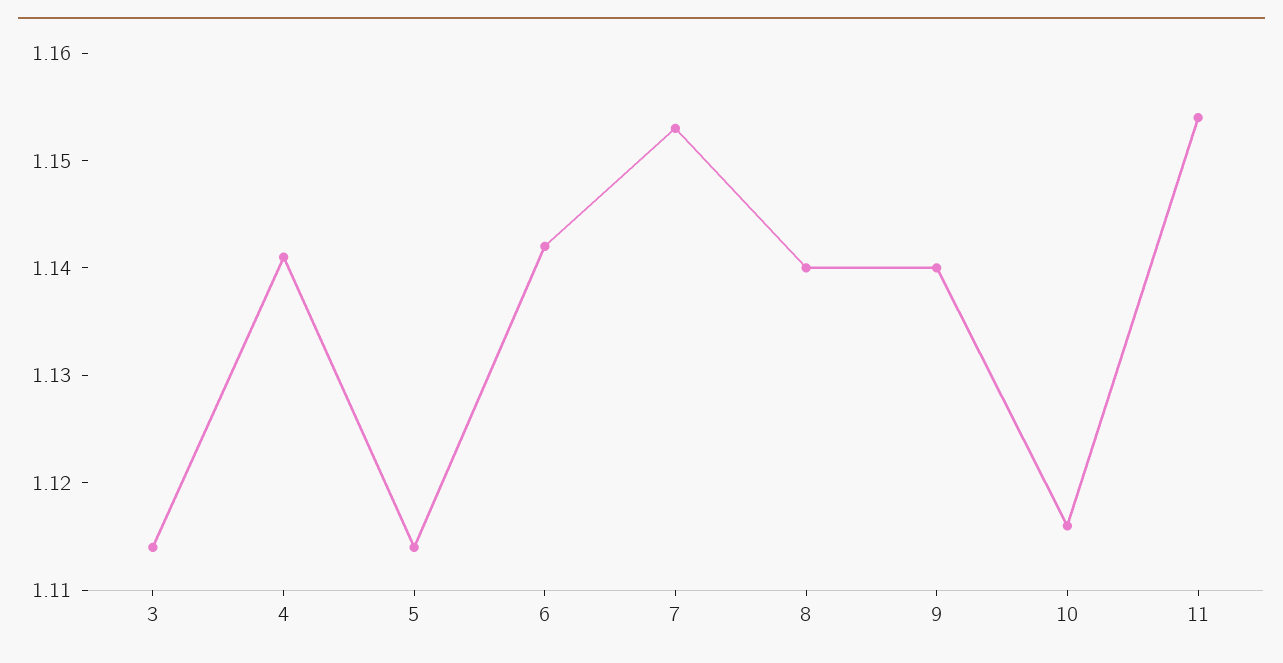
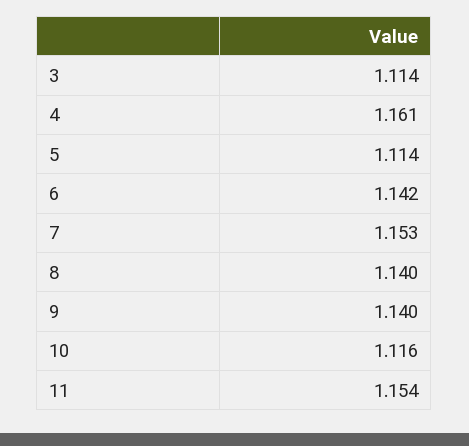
  {
    "3": 1.114,
-   "4": 1.141,
+   "4": 1.161,
    "5": 1.114,
    "6": 1.142,
    "7": 1.153,
    "8": 1.14,
    "9": 1.14,
    "10": 1.116,
    "11": 1.154
  }

